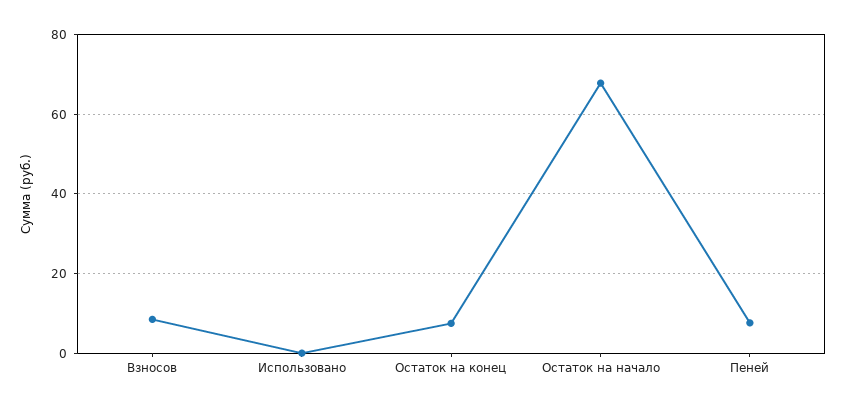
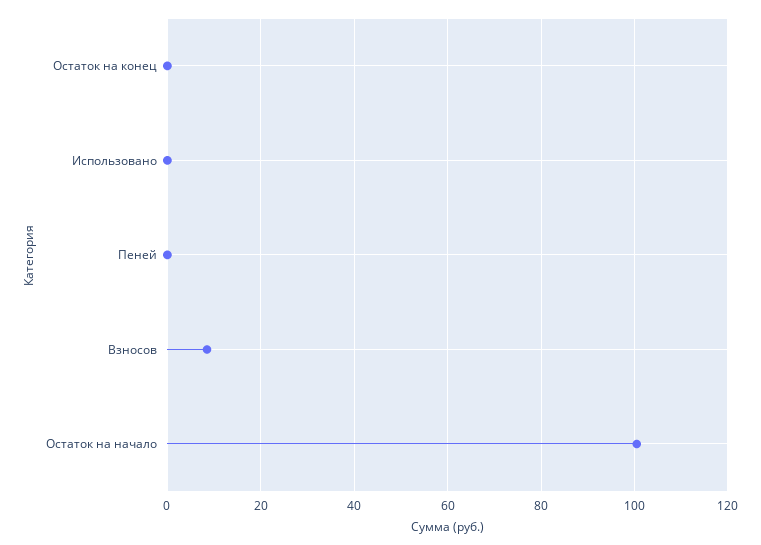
  {
    "Взносов": 8,
    "Использовано": 0,
-   "Остаток на конец": 8,
+   "Остаток на конец": 0,
-   "Остаток на начало": 68,
+   "Остаток на начало": 100,
-   "Пеней": 8
+   "Пеней": 0
  }

